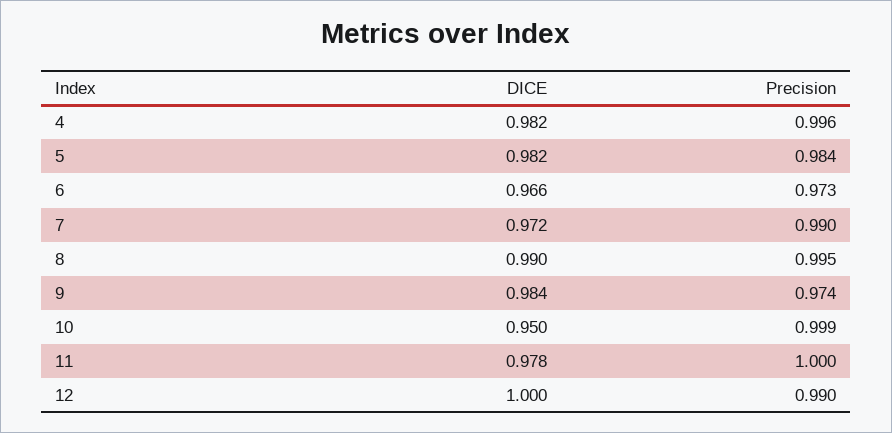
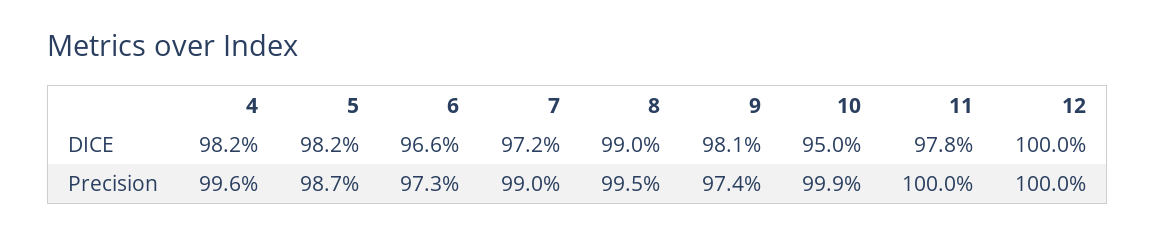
  {
    "DICE": {
      "4": 0.982,
      "5": 0.982,
      "6": 0.966,
      "7": 0.972,
      "8": 0.99,
-     "9": 0.984,
+     "9": 0.981,
      "10": 0.95,
      "11": 0.978,
      "12": 1
    },
    "Precision": {
      "4": 0.996,
-     "5": 0.984,
+     "5": 0.987,
      "6": 0.973,
      "7": 0.99,
      "8": 0.995,
      "9": 0.974,
      "10": 0.999,
      "11": 1,
-     "12": 0.99
+     "12": 1
    }
  }

